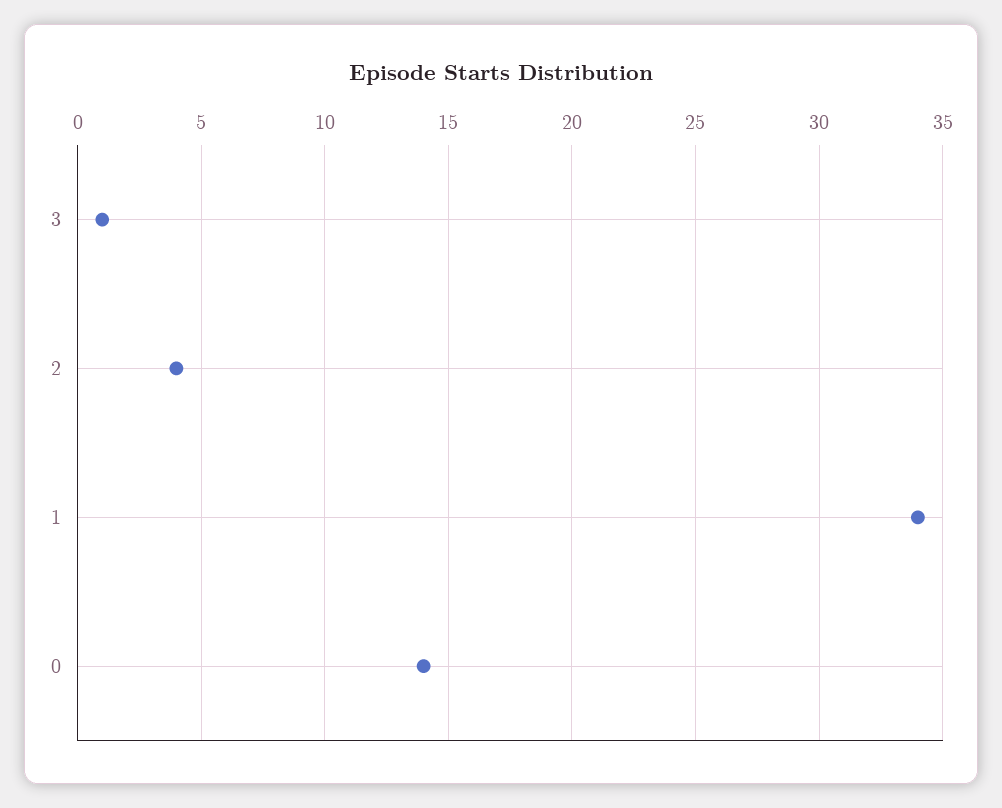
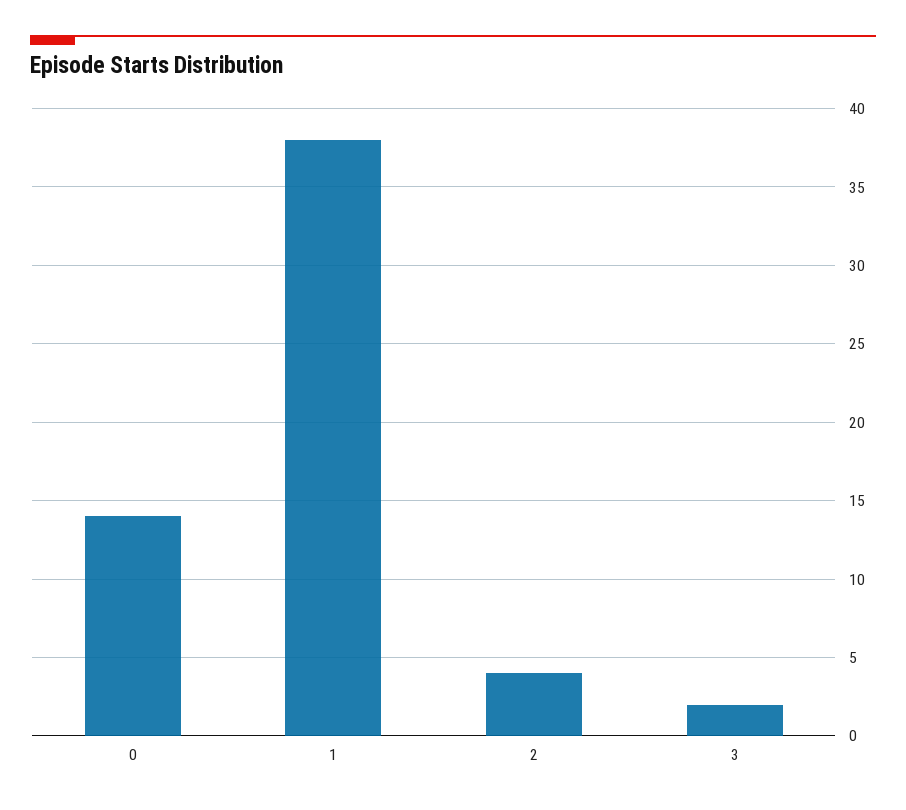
  {
-   "3": 1,
+   "3": 2,
    "2": 4,
-   "1": 34,
+   "1": 38,
    "0": 14
  }

